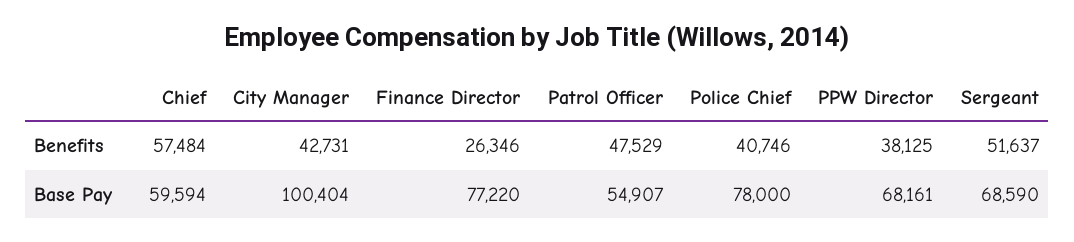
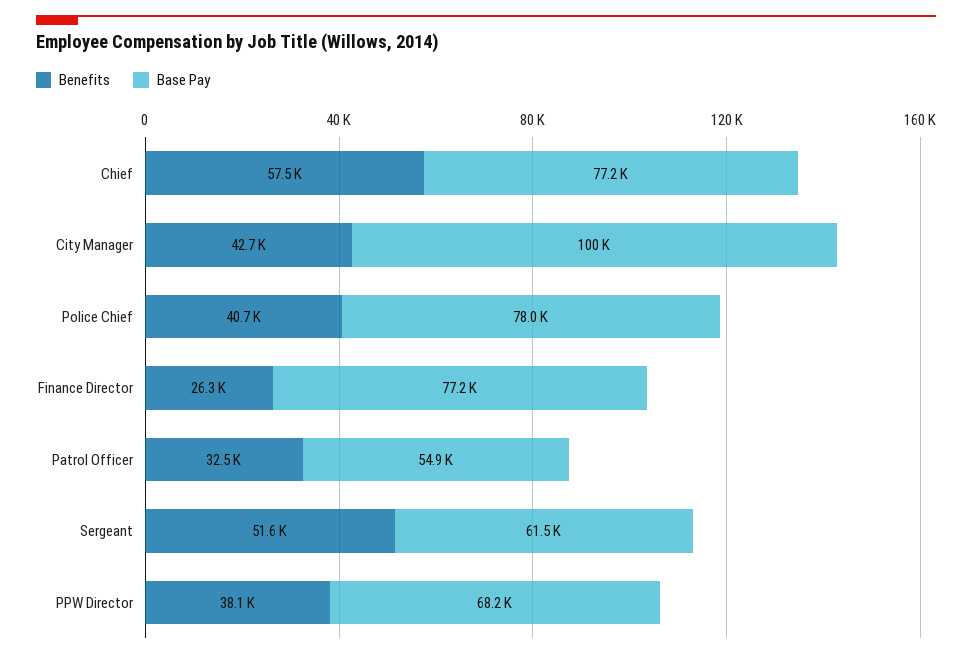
  {
    "Benefits": {
      "Chief": 57484,
      "City Manager": 42731,
      "Finance Director": 26346,
-     "Patrol Officer": 47529,
+     "Patrol Officer": 32500,
      "Police Chief": 40746,
      "PPW Director": 38125,
      "Sergeant": 51637
    },
    "Base Pay": {
-     "Chief": 59594,
+     "Chief": 77200,
      "City Manager": 100404,
      "Finance Director": 77220,
      "Patrol Officer": 54907,
      "Police Chief": 78000,
      "PPW Director": 68161,
-     "Sergeant": 68590
+     "Sergeant": 61500
    }
  }

